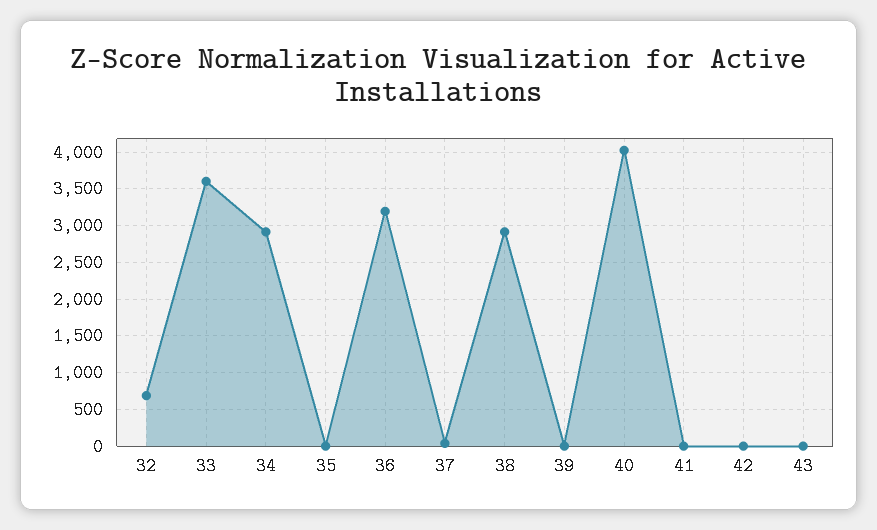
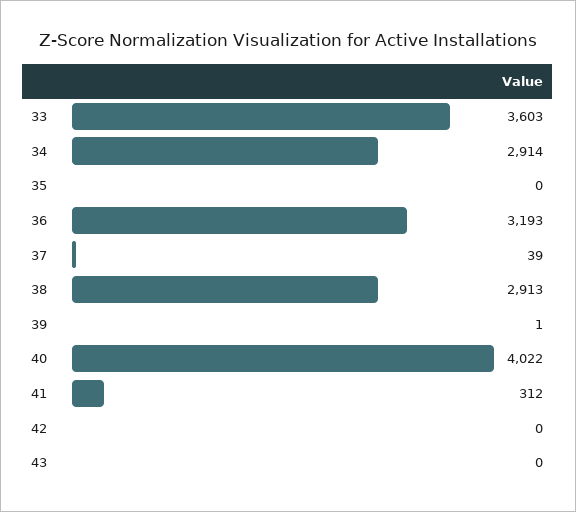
  {
-   "32": 700,
    "33": 3603,
    "34": 2914,
    "35": 0,
    "36": 3193,
    "37": 39,
    "38": 2913,
    "39": 1,
    "40": 4022,
-   "41": 0,
+   "41": 312,
    "42": 0,
    "43": 0
  }

